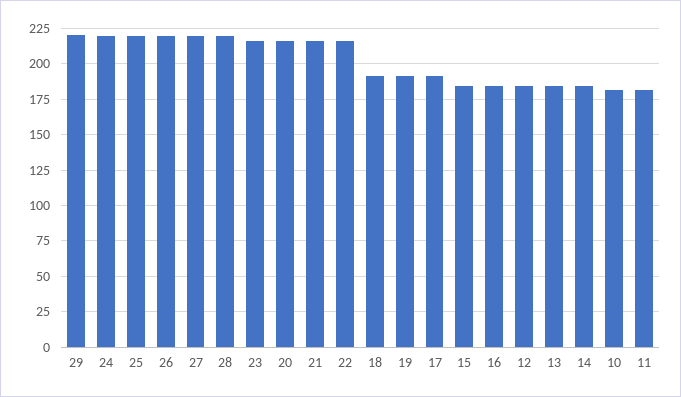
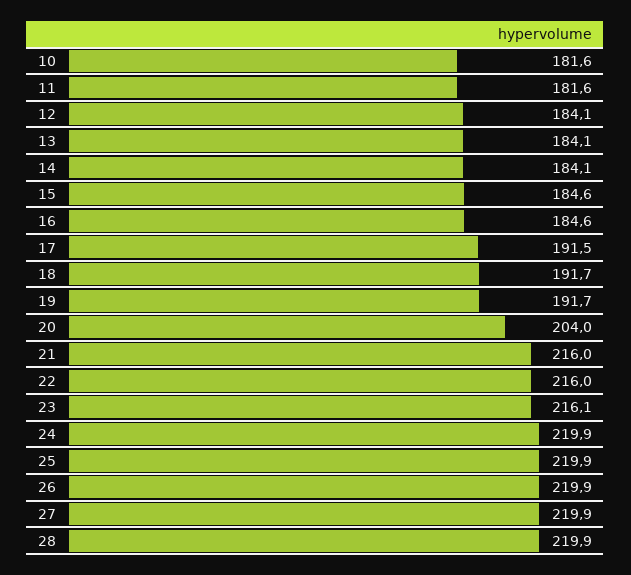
  {
-   "29": 220,
    "24": 219.9,
    "25": 219.9,
    "26": 219.9,
    "27": 219.9,
    "28": 219.9,
    "23": 216.1,
-   "20": 215,
+   "20": 204,
    "21": 216,
    "22": 216,
    "18": 191.7,
    "19": 191.7,
    "17": 191.5,
    "15": 184.6,
    "16": 184.6,
    "12": 184.1,
    "13": 184.1,
    "14": 184.1,
    "10": 181.6,
    "11": 181.6
  }

